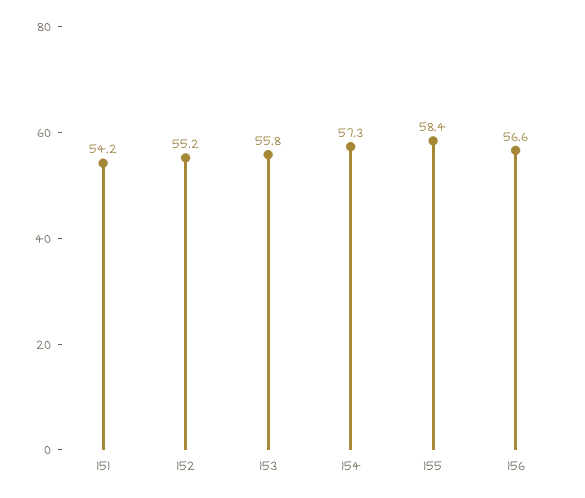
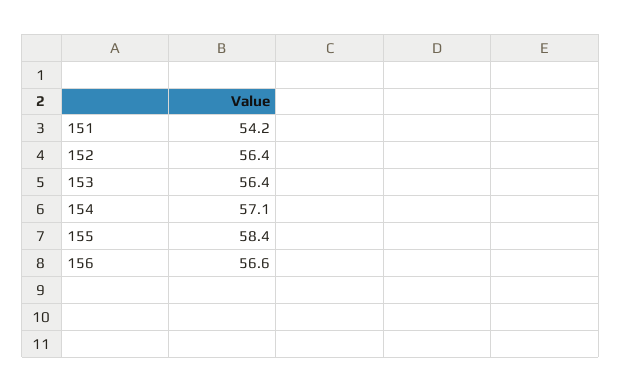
  {
    "151": 54.2,
-   "152": 55.2,
+   "152": 56.4,
-   "153": 55.8,
+   "153": 56.4,
-   "154": 57.3,
+   "154": 57.1,
    "155": 58.4,
    "156": 56.6
  }

